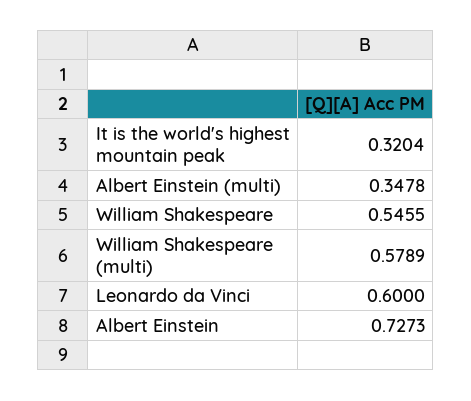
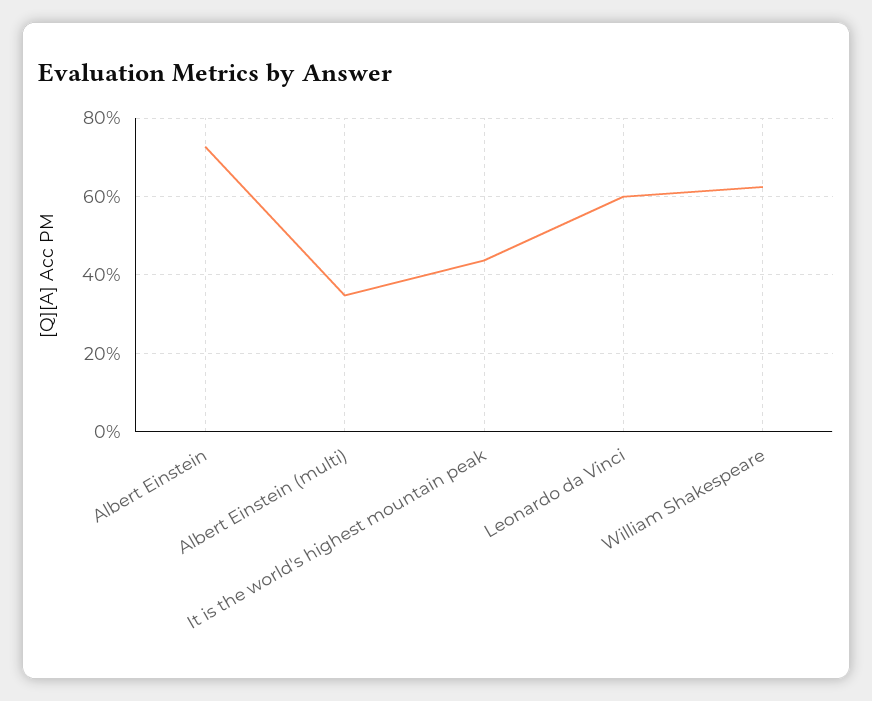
  {
-   "It is the world's highest mountain peak": 0.3204,
+   "It is the world's highest mountain peak": 0.44,
    "Albert Einstein (multi)": 0.3478,
-   "William Shakespeare": 0.5455,
+   "William Shakespeare": 0.62,
-   "William Shakespeare (multi)": 0.5789,
    "Leonardo da Vinci": 0.6,
    "Albert Einstein": 0.7273
  }

